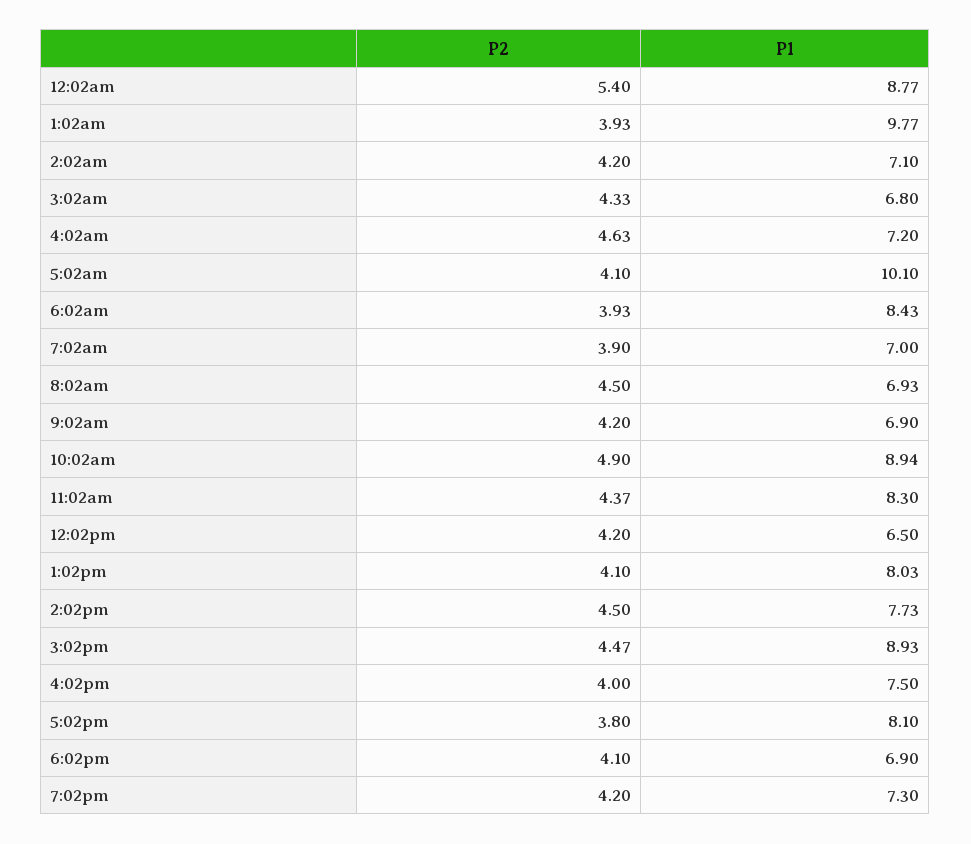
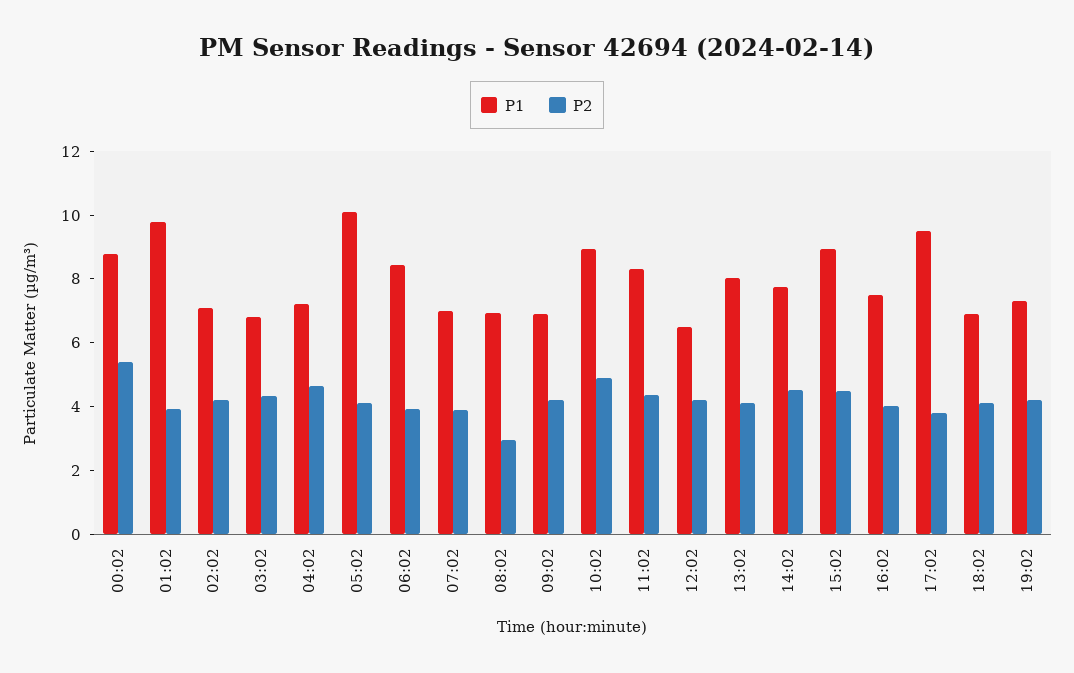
  {
    "P2": {
      "12:02am": 5.4,
      "1:02am": 3.93,
      "2:02am": 4.2,
      "3:02am": 4.33,
      "4:02am": 4.63,
      "5:02am": 4.1,
      "6:02am": 3.93,
      "7:02am": 3.9,
-     "8:02am": 4.5,
+     "8:02am": 3,
      "9:02am": 4.2,
      "10:02am": 4.9,
      "11:02am": 4.37,
      "12:02pm": 4.2,
      "1:02pm": 4.1,
      "2:02pm": 4.5,
      "3:02pm": 4.47,
      "4:02pm": 4,
      "5:02pm": 3.8,
      "6:02pm": 4.1,
      "7:02pm": 4.2
    },
    "P1": {
      "12:02am": 8.77,
      "1:02am": 9.77,
      "2:02am": 7.1,
      "3:02am": 6.8,
      "4:02am": 7.2,
      "5:02am": 10.1,
      "6:02am": 8.43,
      "7:02am": 7,
      "8:02am": 6.93,
      "9:02am": 6.9,
      "10:02am": 8.94,
      "11:02am": 8.3,
      "12:02pm": 6.5,
      "1:02pm": 8.03,
      "2:02pm": 7.73,
      "3:02pm": 8.93,
      "4:02pm": 7.5,
-     "5:02pm": 8.1,
+     "5:02pm": 9.5,
      "6:02pm": 6.9,
      "7:02pm": 7.3
    }
  }

